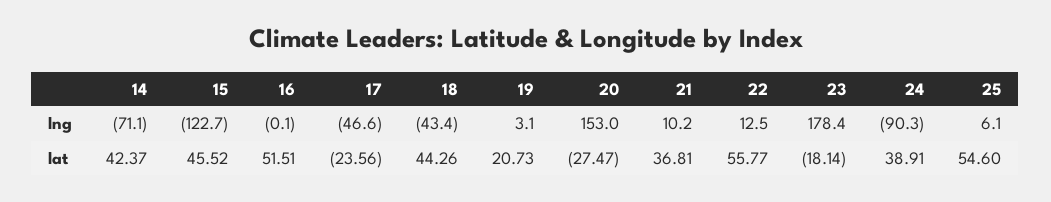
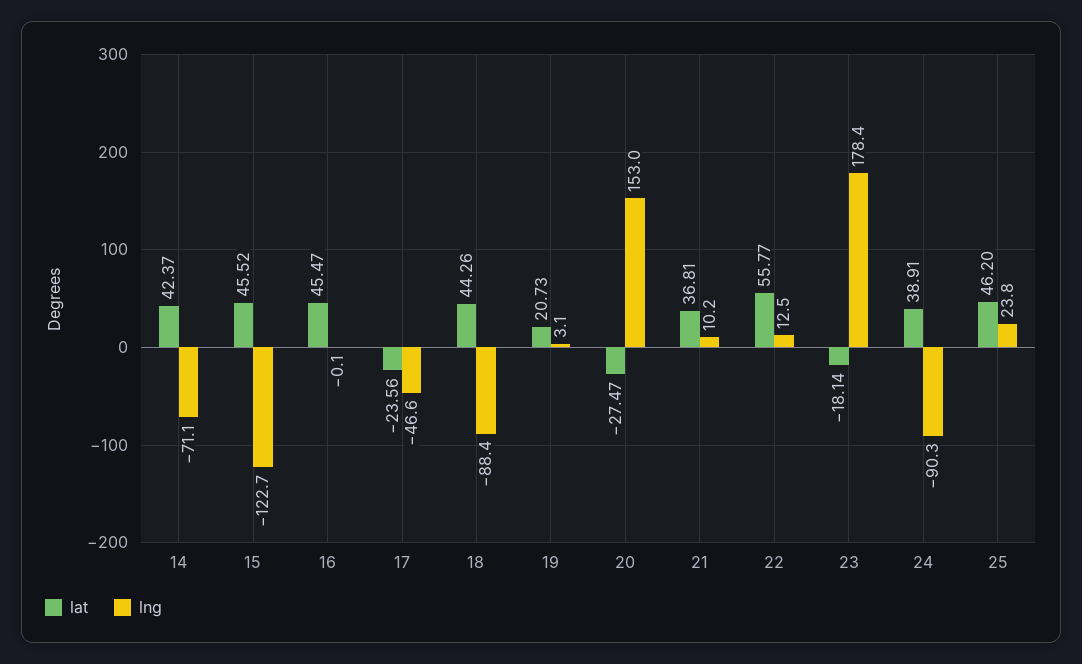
  {
    "lng": {
      "14": -71.1,
      "15": -122.7,
      "16": -0.1,
      "17": -46.6,
-     "18": -43.4,
+     "18": -88.4,
      "19": 3.1,
      "20": 153,
      "21": 10.2,
      "22": 12.5,
      "23": 178.4,
      "24": -90.3,
-     "25": 6.1
+     "25": 23.8
    },
    "lat": {
      "14": 42.37,
      "15": 45.52,
-     "16": 51.51,
+     "16": 45.47,
      "17": -23.56,
      "18": 44.26,
      "19": 20.73,
      "20": -27.47,
      "21": 36.81,
      "22": 55.77,
      "23": -18.14,
      "24": 38.91,
-     "25": 54.6
+     "25": 46.2
    }
  }

